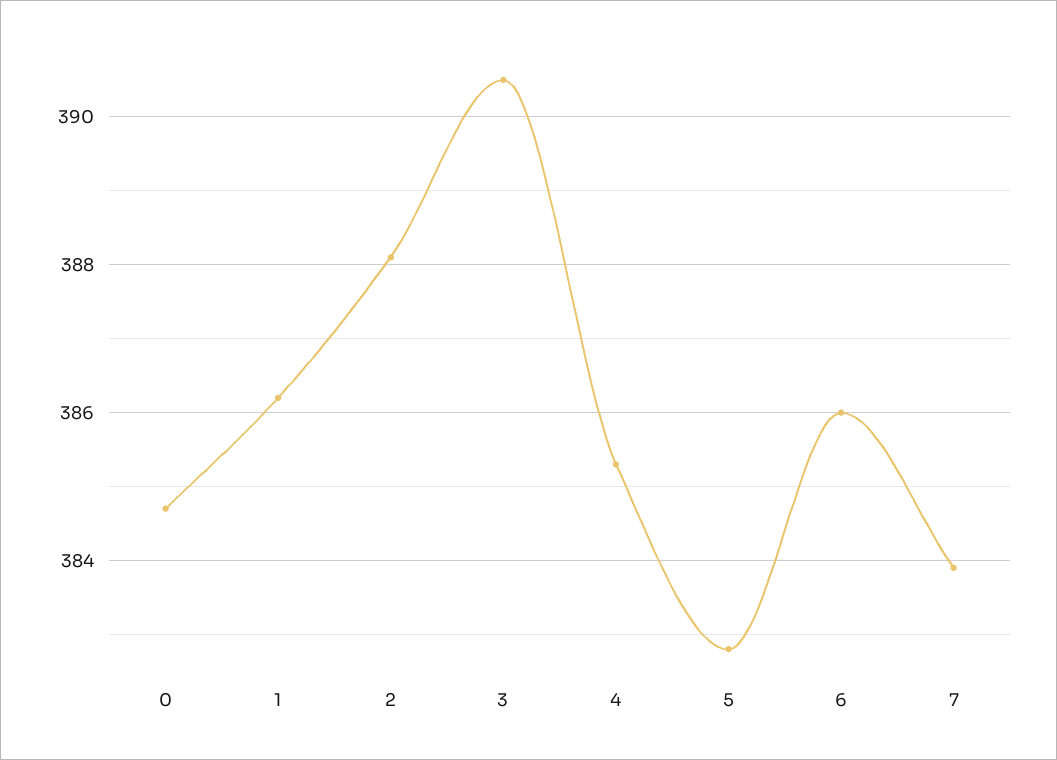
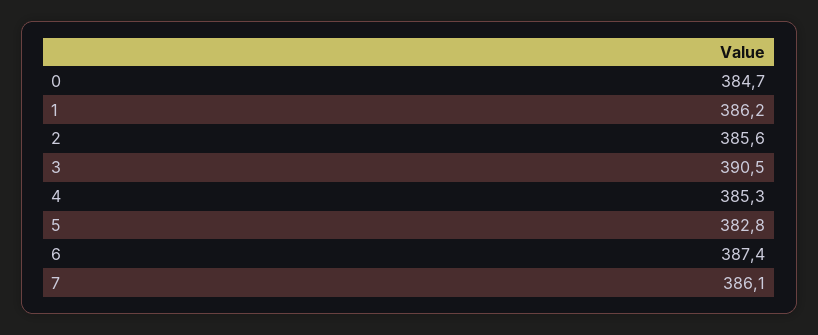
  {
    "0": 384.7,
    "1": 386.2,
-   "2": 388,
+   "2": 385.6,
    "3": 390.5,
    "4": 385.3,
    "5": 382.8,
-   "6": 386,
+   "6": 387.4,
-   "7": 384
+   "7": 386.1
  }

